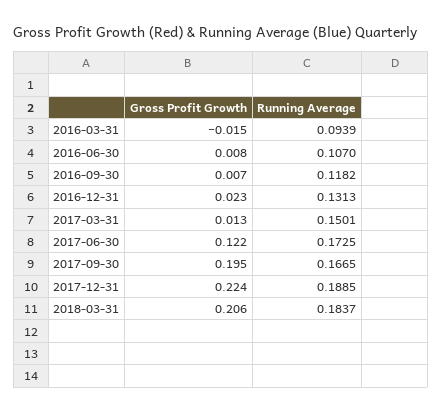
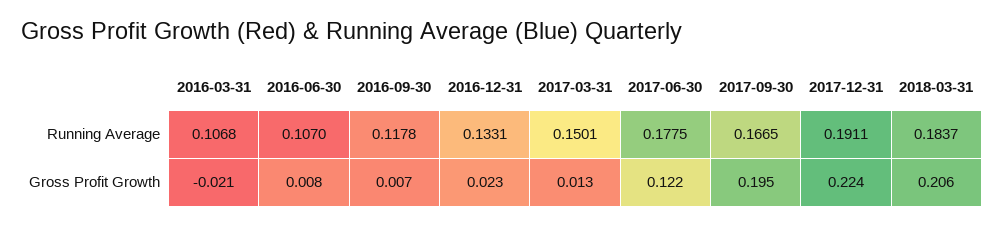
  {
    "Gross Profit Growth": {
-     "2016-03-31": -0.015,
+     "2016-03-31": -0.021,
      "2016-06-30": 0.008,
      "2016-09-30": 0.007,
      "2016-12-31": 0.023,
      "2017-03-31": 0.013,
      "2017-06-30": 0.122,
      "2017-09-30": 0.195,
      "2017-12-31": 0.224,
      "2018-03-31": 0.206
    },
    "Running Average": {
-     "2016-03-31": 0.0939,
+     "2016-03-31": 0.1068,
      "2016-06-30": 0.107,
-     "2016-09-30": 0.1182,
+     "2016-09-30": 0.1178,
-     "2016-12-31": 0.1313,
+     "2016-12-31": 0.1331,
      "2017-03-31": 0.1501,
-     "2017-06-30": 0.1725,
+     "2017-06-30": 0.1775,
      "2017-09-30": 0.1665,
-     "2017-12-31": 0.1885,
+     "2017-12-31": 0.1911,
      "2018-03-31": 0.1837
    }
  }

